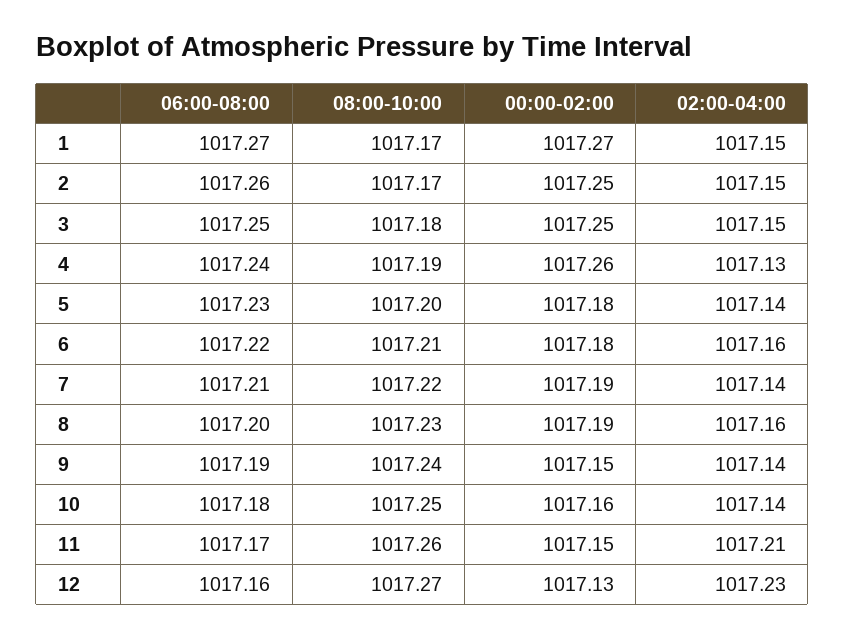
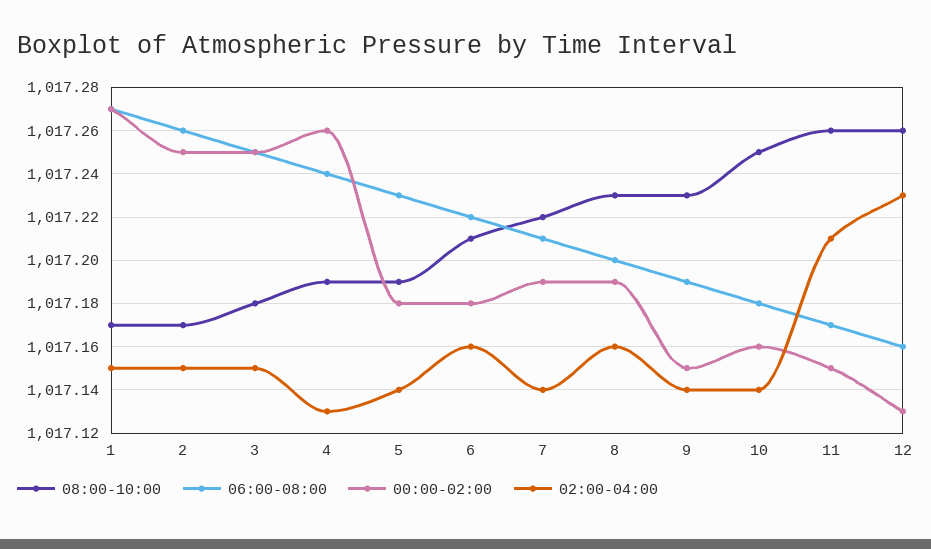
  {
    "06:00-08:00": {
      "1": 1017.27,
      "2": 1017.26,
      "3": 1017.25,
      "4": 1017.24,
      "5": 1017.23,
      "6": 1017.22,
      "7": 1017.21,
      "8": 1017.2,
      "9": 1017.19,
      "10": 1017.18,
      "11": 1017.17,
      "12": 1017.16
    },
    "08:00-10:00": {
      "1": 1017.17,
      "2": 1017.17,
      "3": 1017.18,
      "4": 1017.19,
-     "5": 1017.2,
+     "5": 1017.19,
      "6": 1017.21,
      "7": 1017.22,
      "8": 1017.23,
-     "9": 1017.24,
+     "9": 1017.23,
      "10": 1017.25,
      "11": 1017.26,
-     "12": 1017.27
+     "12": 1017.26
    },
    "00:00-02:00": {
      "1": 1017.27,
      "2": 1017.25,
      "3": 1017.25,
      "4": 1017.26,
      "5": 1017.18,
      "6": 1017.18,
      "7": 1017.19,
      "8": 1017.19,
      "9": 1017.15,
      "10": 1017.16,
      "11": 1017.15,
      "12": 1017.13
    },
    "02:00-04:00": {
      "1": 1017.15,
      "2": 1017.15,
      "3": 1017.15,
      "4": 1017.13,
      "5": 1017.14,
      "6": 1017.16,
      "7": 1017.14,
      "8": 1017.16,
      "9": 1017.14,
      "10": 1017.14,
      "11": 1017.21,
      "12": 1017.23
    }
  }

